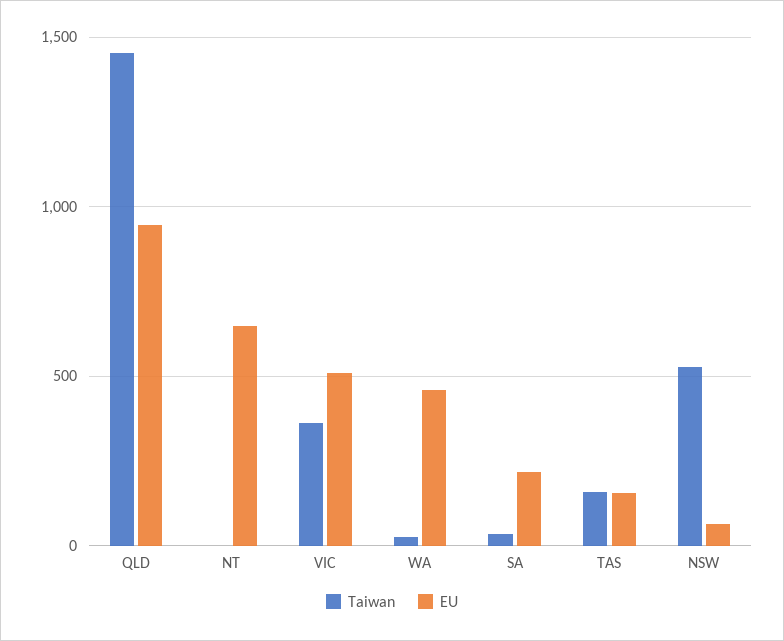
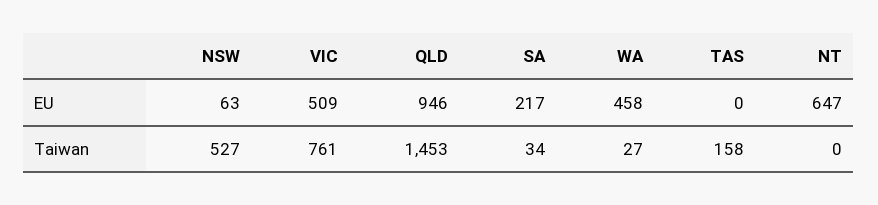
  {
    "Taiwan": {
      "QLD": 1453,
      "NT": 0,
-     "VIC": 350,
+     "VIC": 761,
      "WA": 27,
      "SA": 34,
      "TAS": 158,
      "NSW": 527
    },
    "EU": {
      "QLD": 946,
      "NT": 647,
      "VIC": 509,
      "WA": 458,
      "SA": 217,
-     "TAS": 150,
+     "TAS": 0,
      "NSW": 63
    }
  }

